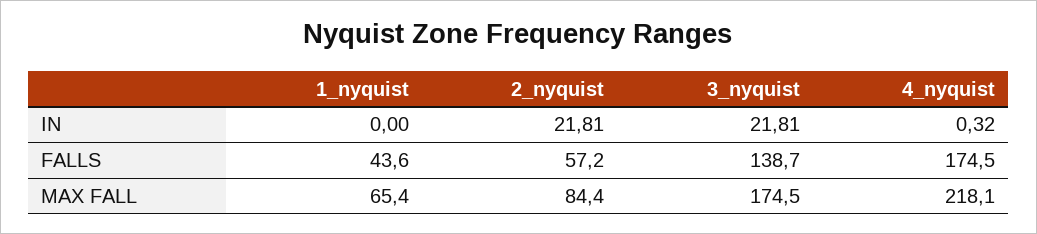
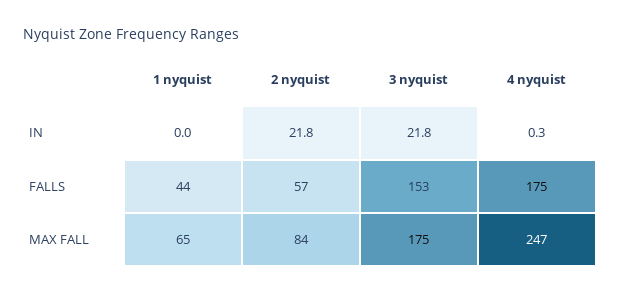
  {
    "1_nyquist": {
      "IN": 0,
      "FALLS": 43.6,
      "MAX FALL": 65.4
    },
    "2_nyquist": {
      "IN": 21.81,
      "FALLS": 57.2,
      "MAX FALL": 84.4
    },
    "3_nyquist": {
      "IN": 21.81,
-     "FALLS": 138.7,
+     "FALLS": 153,
      "MAX FALL": 174.5
    },
    "4_nyquist": {
      "IN": 0.32,
      "FALLS": 174.5,
-     "MAX FALL": 218.1
+     "MAX FALL": 247
    }
  }

